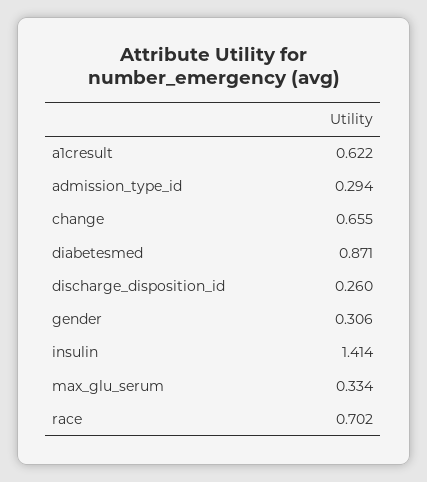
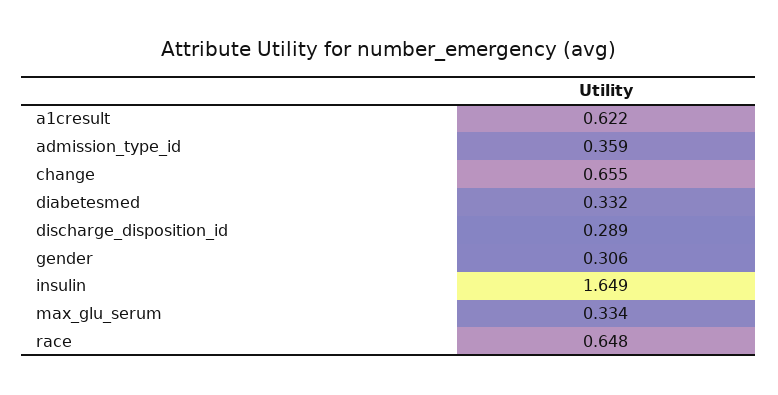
  {
    "a1cresult": 0.622,
-   "admission_type_id": 0.294,
+   "admission_type_id": 0.359,
    "change": 0.655,
-   "diabetesmed": 0.871,
+   "diabetesmed": 0.332,
-   "discharge_disposition_id": 0.26,
+   "discharge_disposition_id": 0.289,
    "gender": 0.306,
-   "insulin": 1.414,
+   "insulin": 1.649,
    "max_glu_serum": 0.334,
-   "race": 0.702
+   "race": 0.648
  }

